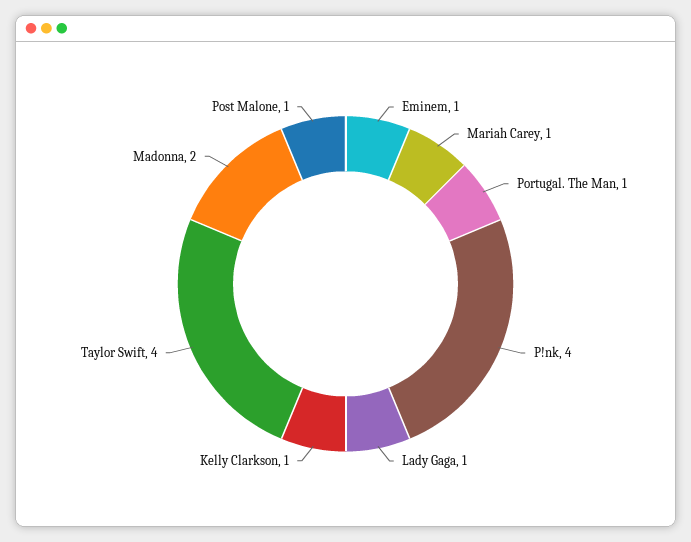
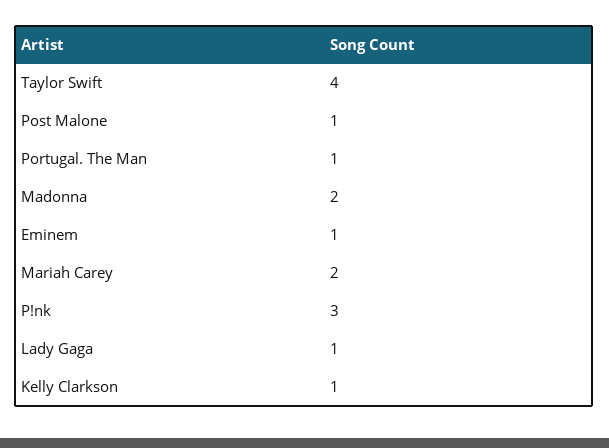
  {
    "Eminem": 1,
-   "Mariah Carey": 1,
+   "Mariah Carey": 2,
    "Portugal. The Man": 1,
-   "P!nk": 4,
+   "P!nk": 3,
    "Lady Gaga": 1,
    "Kelly Clarkson": 1,
    "Taylor Swift": 4,
    "Madonna": 2,
    "Post Malone": 1
  }

